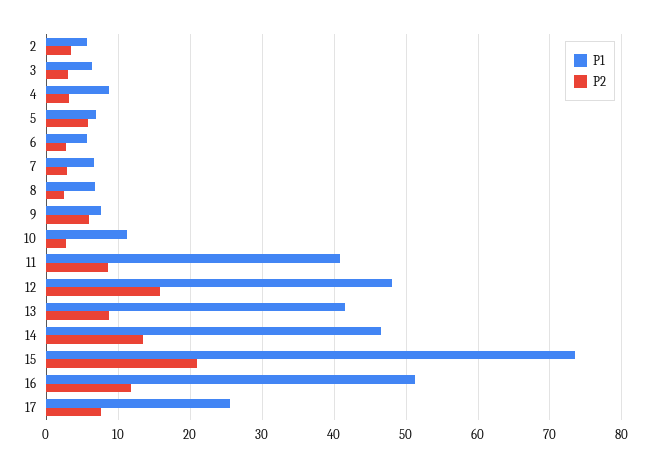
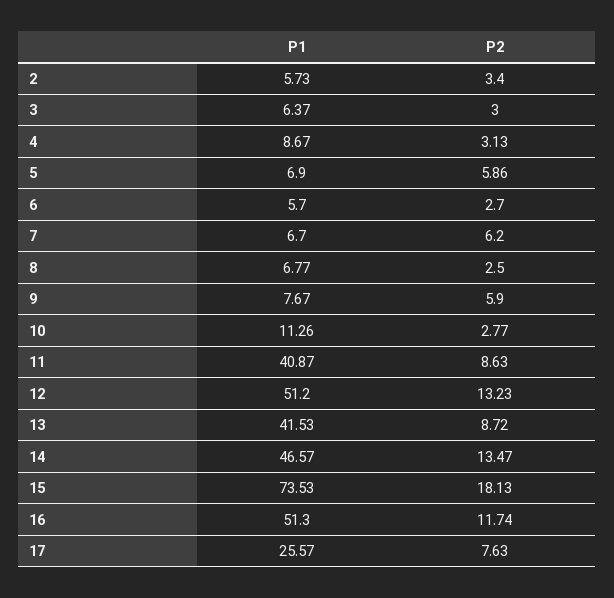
  {
    "P1": {
      "2": 5.73,
      "3": 6.37,
      "4": 8.67,
      "5": 6.9,
      "6": 5.7,
      "7": 6.7,
      "8": 6.77,
      "9": 7.67,
      "10": 11.26,
      "11": 40.87,
-     "12": 48,
+     "12": 51.2,
      "13": 41.53,
      "14": 46.57,
      "15": 73.53,
      "16": 51.3,
      "17": 25.57
    },
    "P2": {
      "2": 3.4,
      "3": 3,
      "4": 3.13,
      "5": 5.86,
      "6": 2.7,
-     "7": 3,
+     "7": 6.2,
      "8": 2.5,
      "9": 5.9,
      "10": 2.77,
      "11": 8.63,
-     "12": 16,
+     "12": 13.23,
      "13": 8.72,
      "14": 13.47,
-     "15": 21,
+     "15": 18.13,
      "16": 11.74,
      "17": 7.63
    }
  }

